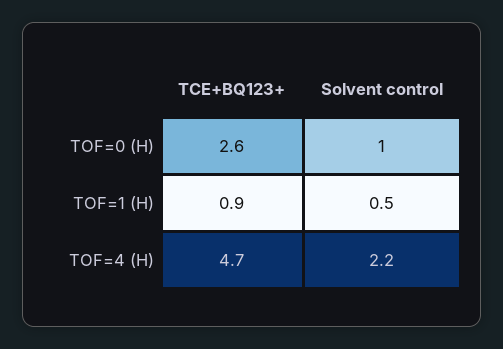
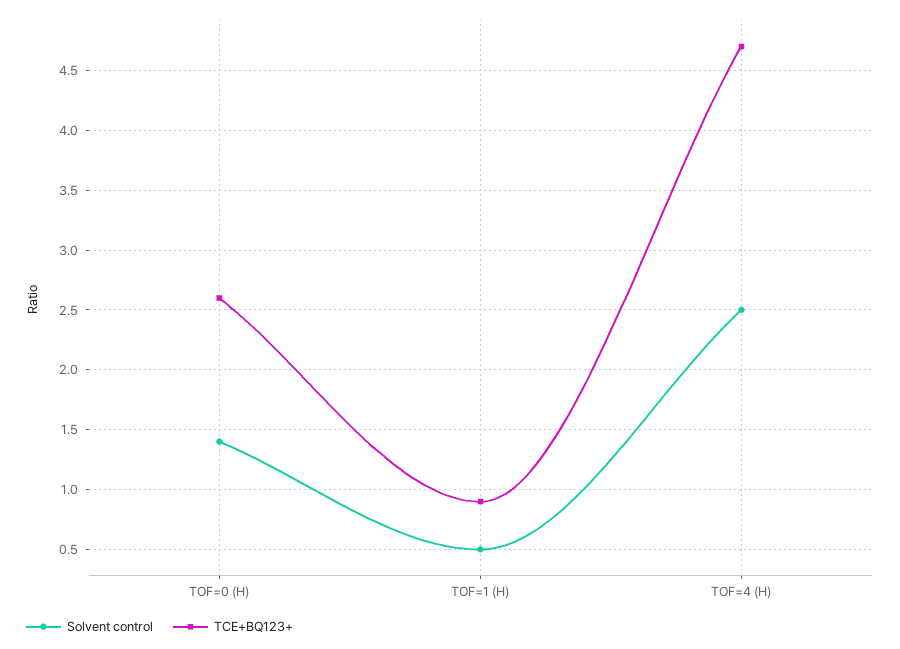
  {
    "TCE+BQ123+": {
      "TOF=0 (H)": 2.6,
      "TOF=1 (H)": 0.9,
      "TOF=4 (H)": 4.7
    },
    "Solvent control": {
-     "TOF=0 (H)": 1,
+     "TOF=0 (H)": 1.4,
      "TOF=1 (H)": 0.5,
-     "TOF=4 (H)": 2.2
+     "TOF=4 (H)": 2.5
    }
  }

